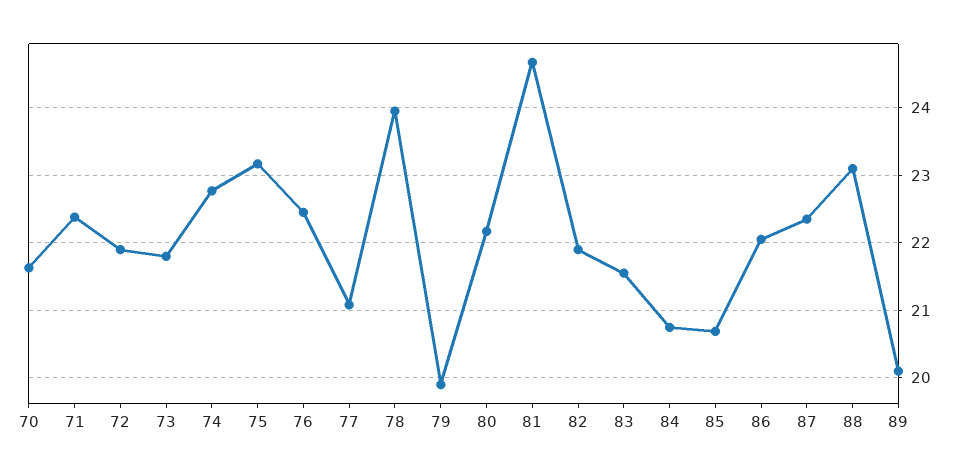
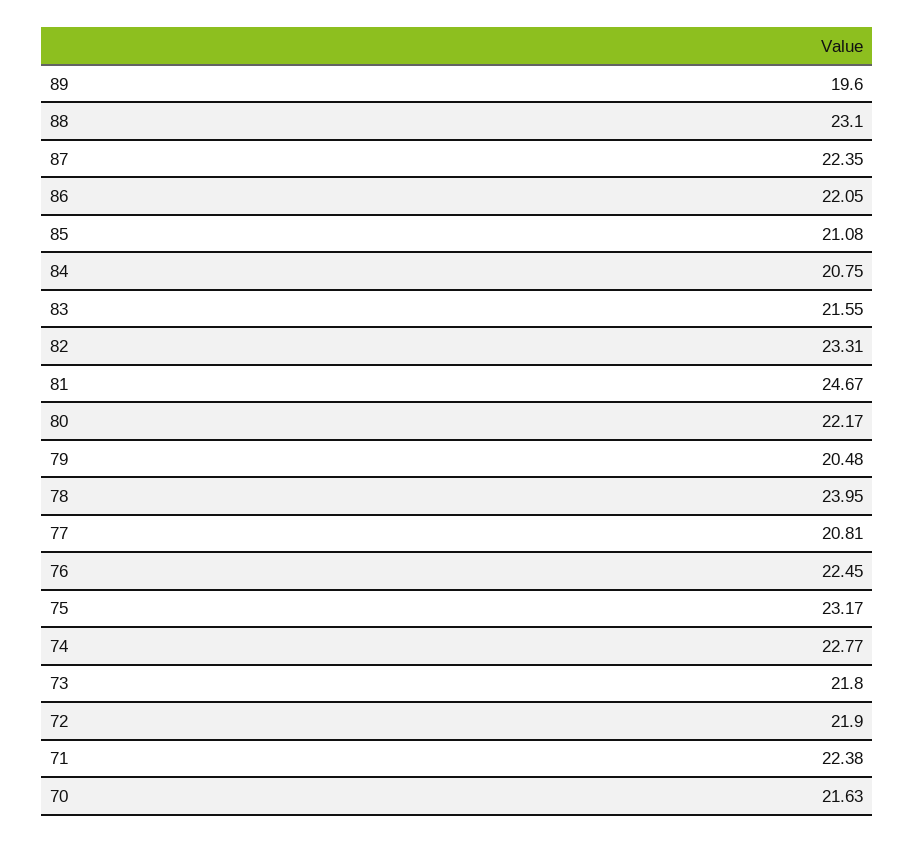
  {
    "70": 21.63,
    "71": 22.38,
    "72": 21.9,
    "73": 21.8,
    "74": 22.77,
    "75": 23.17,
    "76": 22.45,
-   "77": 21.1,
+   "77": 20.81,
    "78": 23.95,
-   "79": 19.9,
+   "79": 20.48,
    "80": 22.17,
    "81": 24.67,
-   "82": 21.9,
+   "82": 23.31,
    "83": 21.55,
    "84": 20.75,
-   "85": 20.7,
+   "85": 21.08,
    "86": 22.05,
    "87": 22.35,
    "88": 23.1,
-   "89": 20.1
+   "89": 19.6
  }

